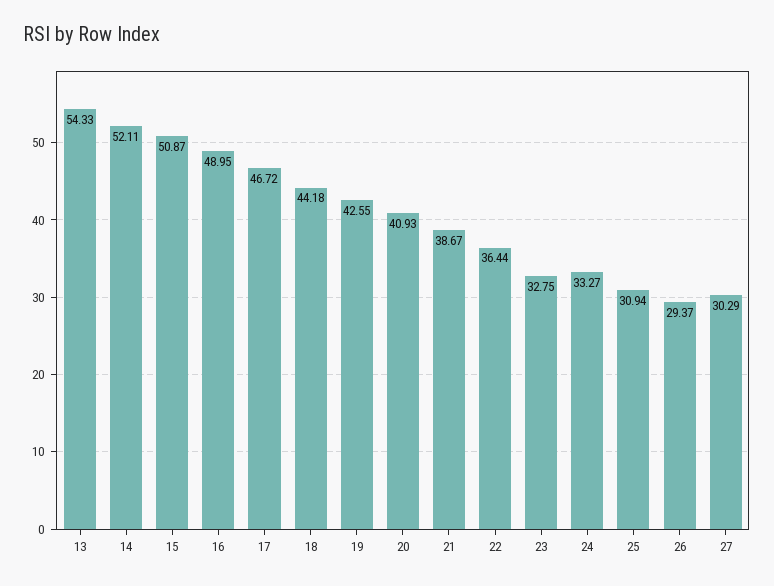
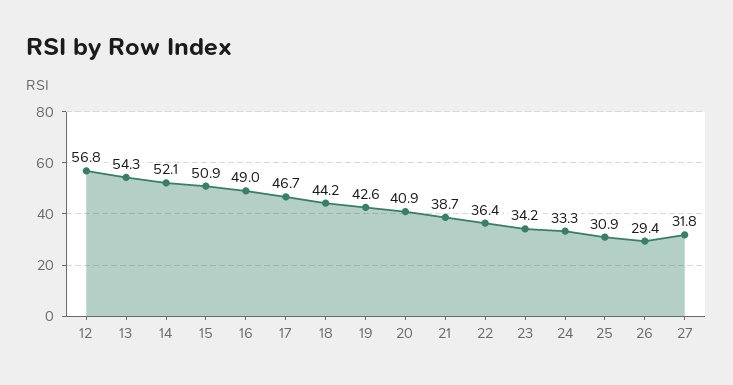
  {
    "13": 54.33,
    "14": 52.11,
    "15": 50.87,
    "16": 48.95,
    "17": 46.72,
    "18": 44.18,
    "19": 42.55,
    "20": 40.93,
    "21": 38.67,
    "22": 36.44,
-   "23": 32.75,
+   "23": 34.2,
    "24": 33.27,
    "25": 30.94,
    "26": 29.37,
-   "27": 30.29
+   "27": 31.8,
+   "12": 56.8
  }

